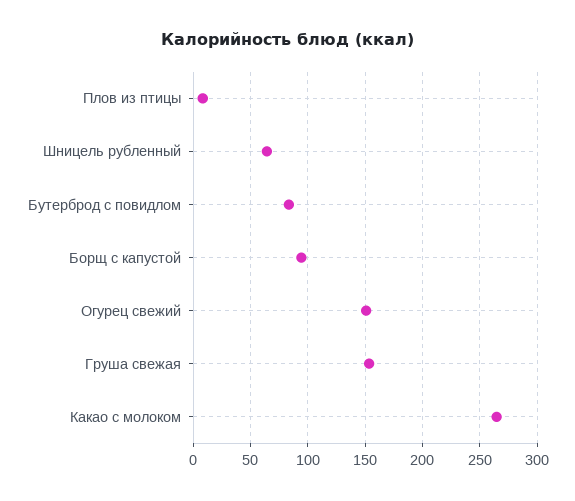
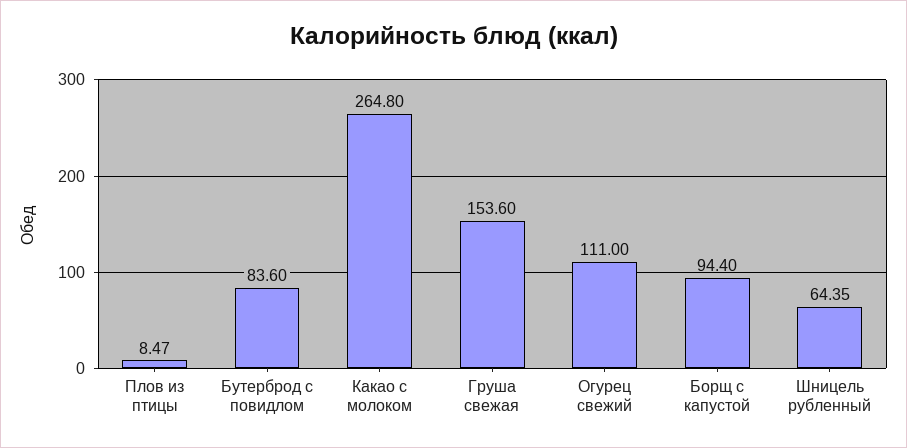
  {
    "Плов из птицы": 8.47,
    "Шницель рубленный": 64.35,
    "Бутерброд с повидлом": 83.6,
    "Борщ с капустой": 94.4,
-   "Огурец свежий": 150,
+   "Огурец свежий": 111,
    "Груша свежая": 153.6,
    "Какао с молоком": 264.8
  }

